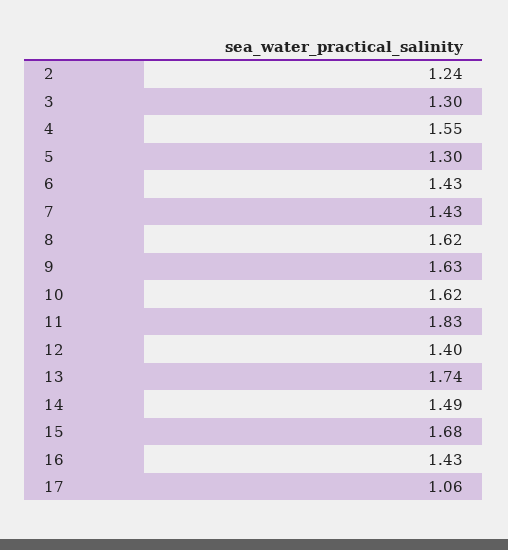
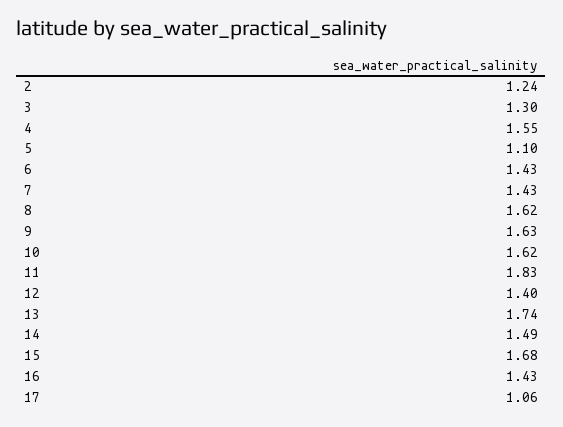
  {
    "2": 1.24,
    "3": 1.3,
    "4": 1.55,
-   "5": 1.3,
+   "5": 1.1,
    "6": 1.43,
    "7": 1.43,
    "8": 1.62,
    "9": 1.63,
    "10": 1.62,
    "11": 1.83,
    "12": 1.4,
    "13": 1.74,
    "14": 1.49,
    "15": 1.68,
    "16": 1.43,
    "17": 1.06
  }

